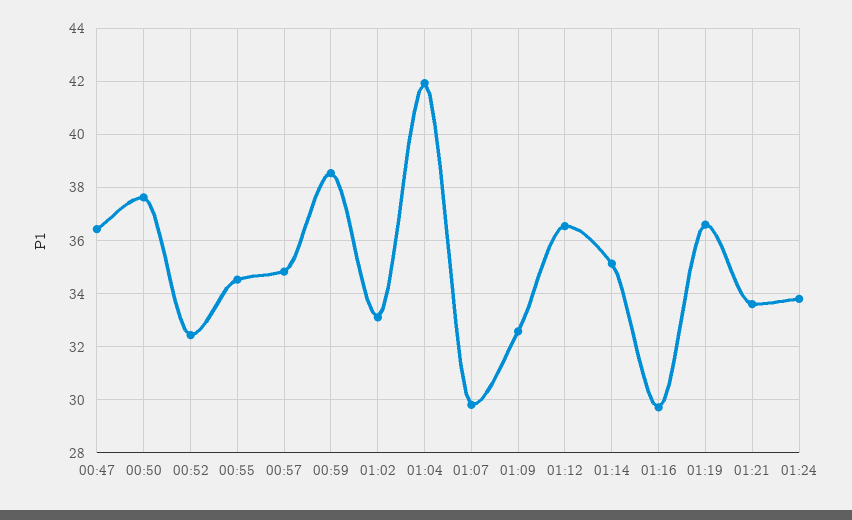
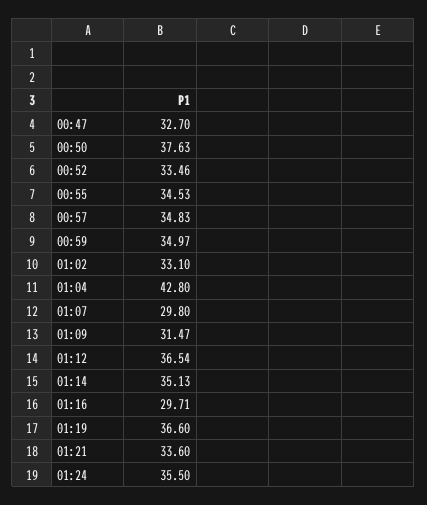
  {
-   "00:47": 36.5,
+   "00:47": 32.7,
    "00:50": 37.63,
-   "00:52": 32.5,
+   "00:52": 33.46,
    "00:55": 34.53,
    "00:57": 34.83,
-   "00:59": 38.5,
+   "00:59": 34.97,
    "01:02": 33.1,
-   "01:04": 42,
+   "01:04": 42.8,
    "01:07": 29.8,
-   "01:09": 32.5,
+   "01:09": 31.47,
    "01:12": 36.54,
    "01:14": 35.13,
    "01:16": 29.71,
    "01:19": 36.6,
    "01:21": 33.6,
-   "01:24": 33.75
+   "01:24": 35.5
  }

